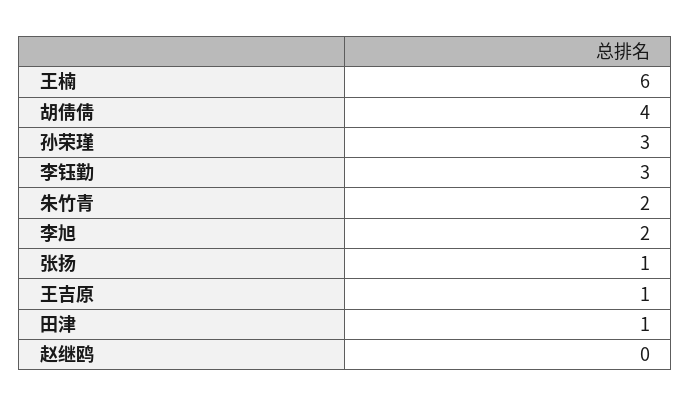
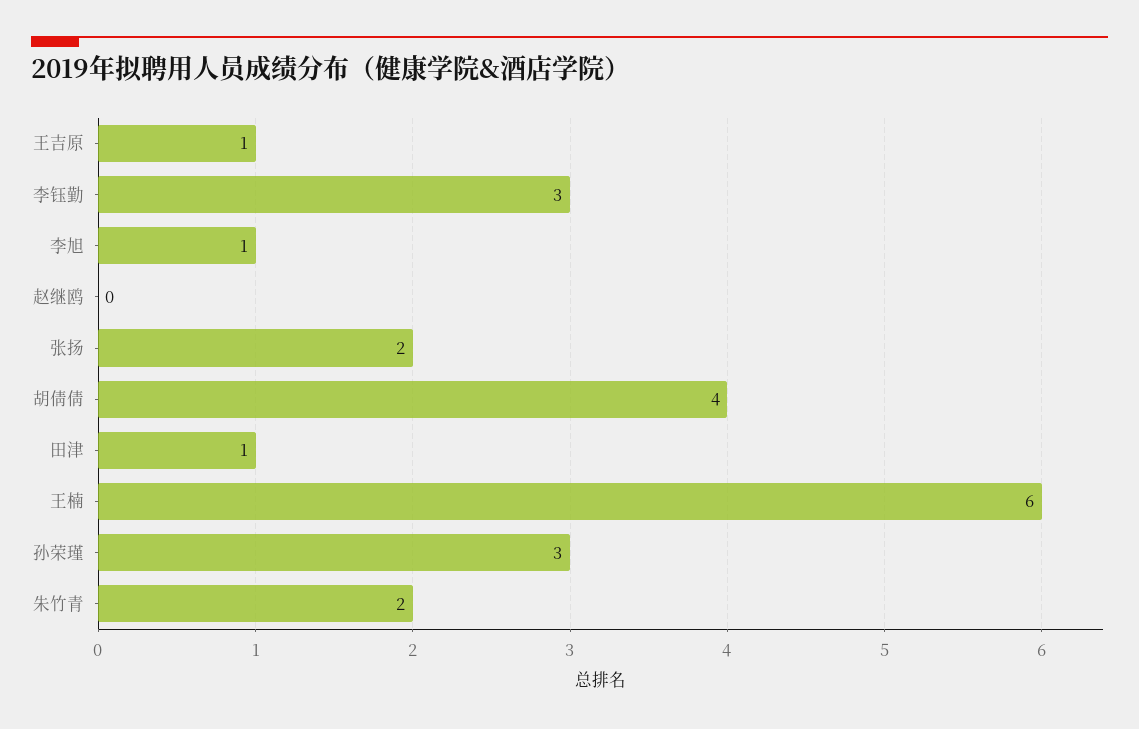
  {
    "王楠": 6,
    "胡倩倩": 4,
    "孙荣瑾": 3,
    "李钰勤": 3,
    "朱竹青": 2,
-   "李旭": 2,
+   "李旭": 1,
-   "张扬": 1,
+   "张扬": 2,
    "王吉原": 1,
    "田津": 1,
    "赵继鸥": 0
  }

